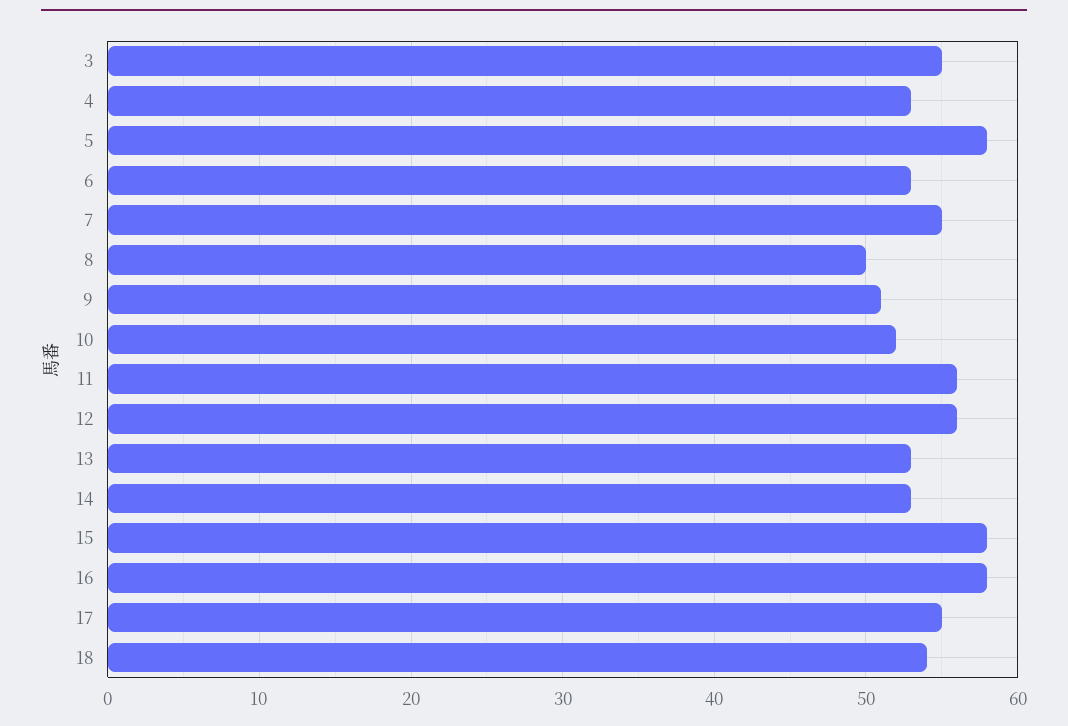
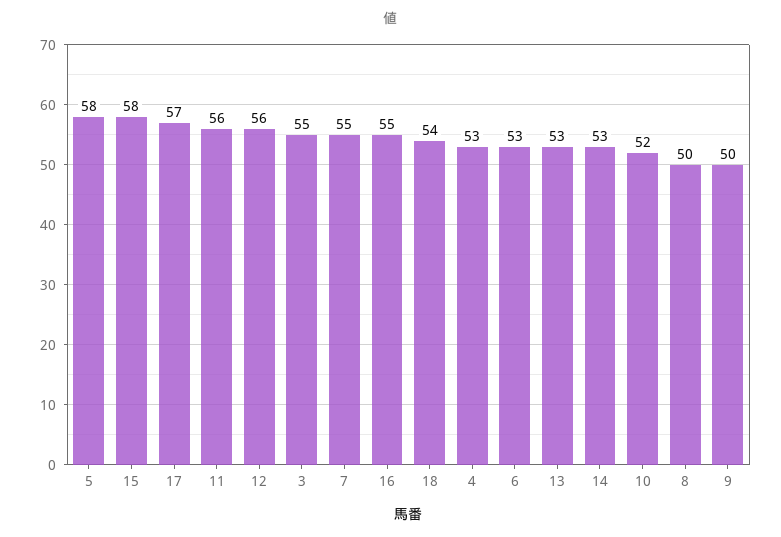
  {
    "3": 55,
    "4": 53,
    "5": 58,
    "6": 53,
    "7": 55,
    "8": 50,
-   "9": 51,
+   "9": 50,
    "10": 52,
    "11": 56,
    "12": 56,
    "13": 53,
    "14": 53,
    "15": 58,
-   "16": 58,
+   "16": 55,
-   "17": 55,
+   "17": 57,
    "18": 54
  }

